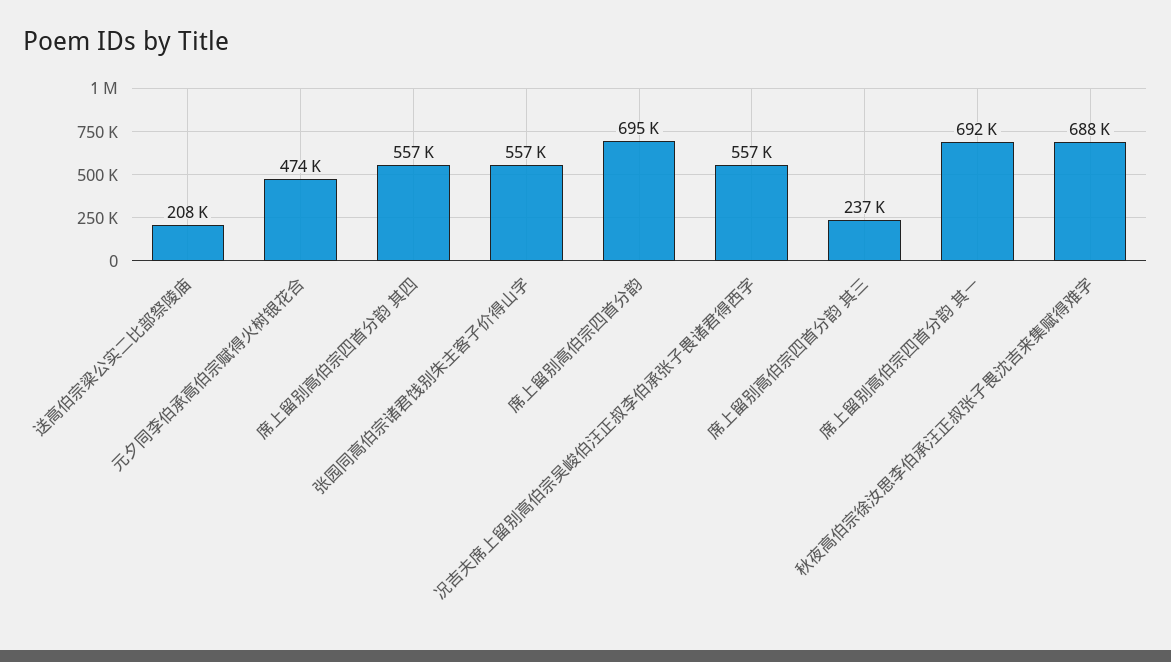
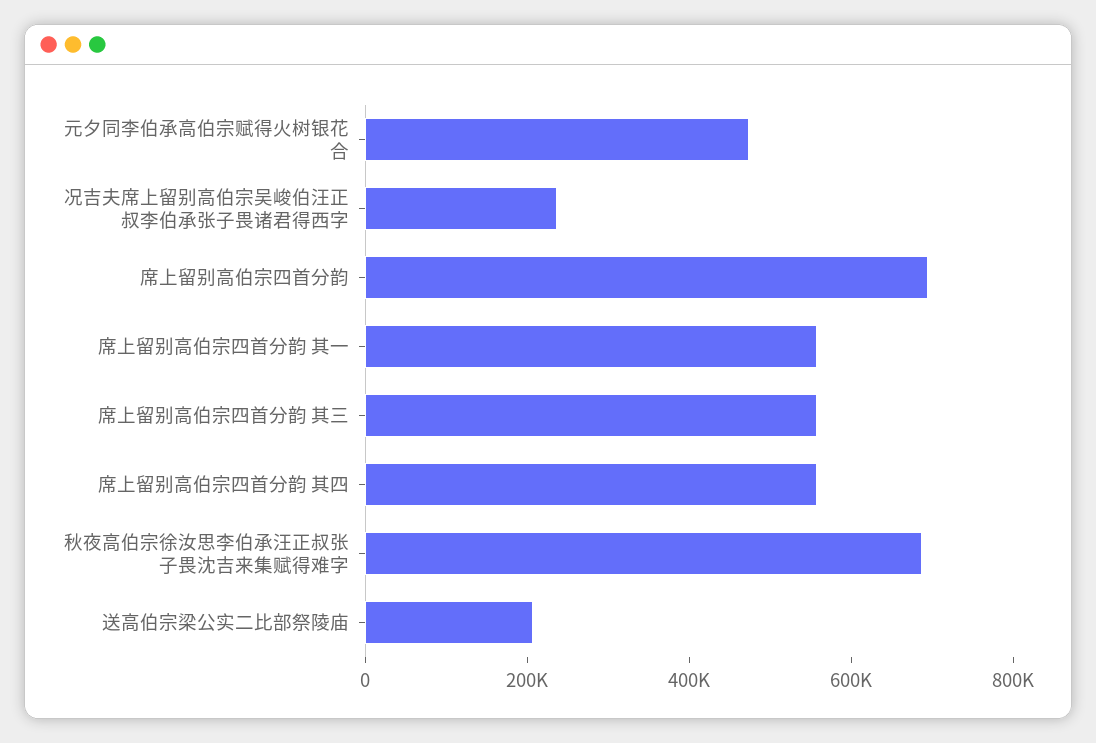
  {
    "送高伯宗梁公实二比部祭陵庙": 208000,
    "元夕同李伯承高伯宗赋得火树银花合": 474000,
    "席上留别高伯宗四首分韵 其四": 557000,
-   "张园同高伯宗诸君饯别朱主客子价得山字": 557000,
    "席上留别高伯宗四首分韵": 695000,
-   "况吉夫席上留别高伯宗吴峻伯汪正叔李伯承张子畏诸君得西字": 557000,
+   "况吉夫席上留别高伯宗吴峻伯汪正叔李伯承张子畏诸君得西字": 250000,
-   "席上留别高伯宗四首分韵 其三": 237000,
+   "席上留别高伯宗四首分韵 其三": 550000,
-   "席上留别高伯宗四首分韵 其一": 692000,
+   "席上留别高伯宗四首分韵 其一": 550000,
    "秋夜高伯宗徐汝思李伯承汪正叔张子畏沈吉来集赋得难字": 688000
  }

